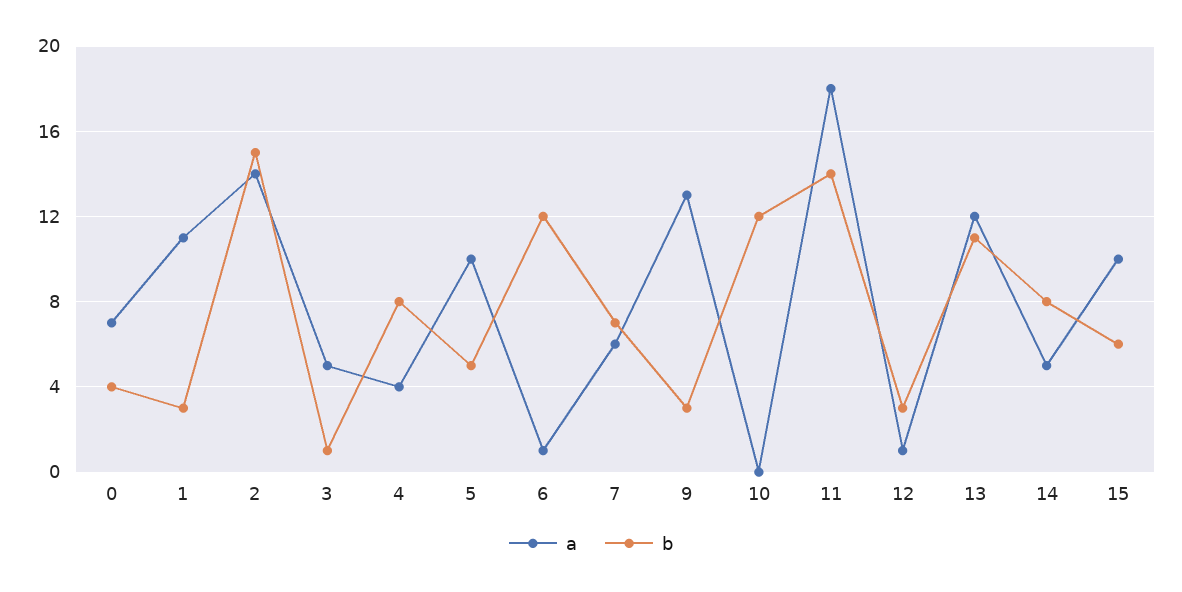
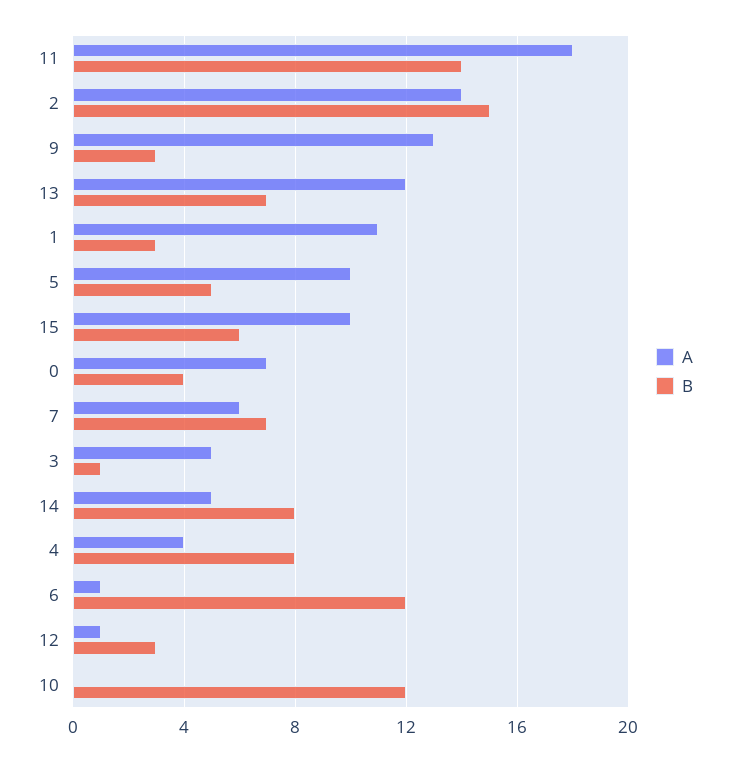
  {
    "a": {
      "0": 7,
      "1": 11,
      "2": 14,
      "3": 5,
      "4": 4,
      "5": 10,
      "6": 1,
      "7": 6,
      "9": 13,
      "10": 0,
      "11": 18,
      "12": 1,
      "13": 12,
      "14": 5,
      "15": 10
    },
    "b": {
      "0": 4,
      "1": 3,
      "2": 15,
      "3": 1,
      "4": 8,
      "5": 5,
      "6": 12,
      "7": 7,
      "9": 3,
      "10": 12,
      "11": 14,
      "12": 3,
-     "13": 11,
+     "13": 7,
      "14": 8,
      "15": 6
    }
  }

